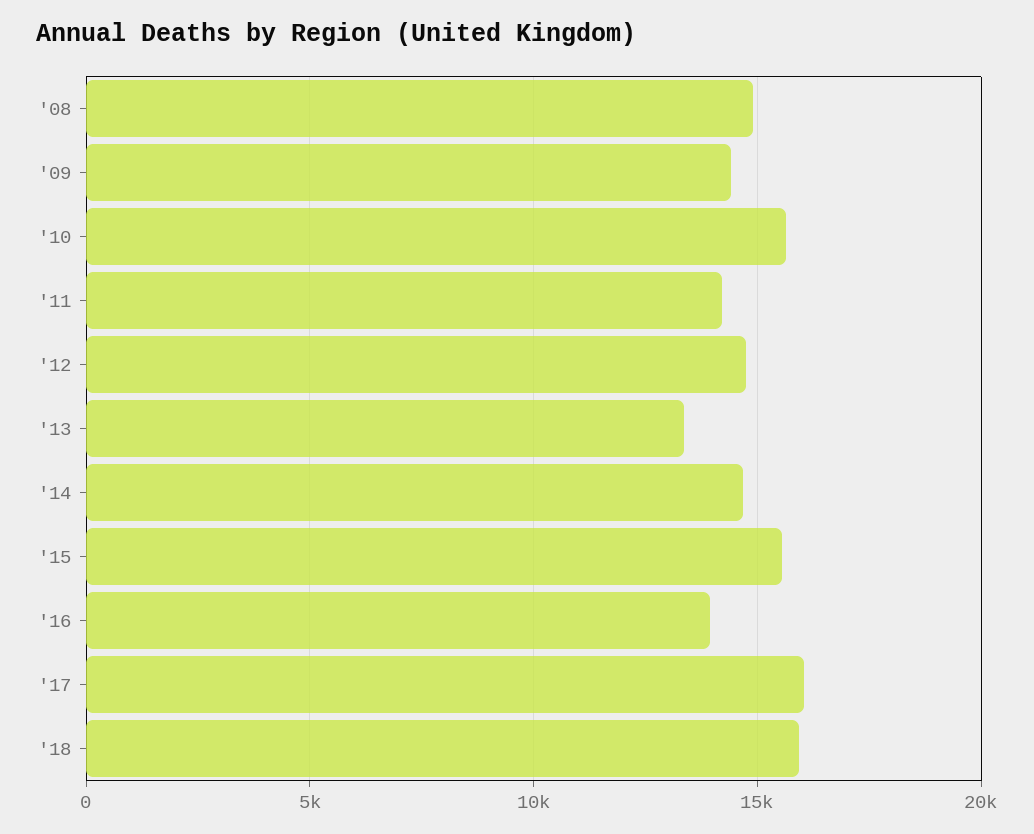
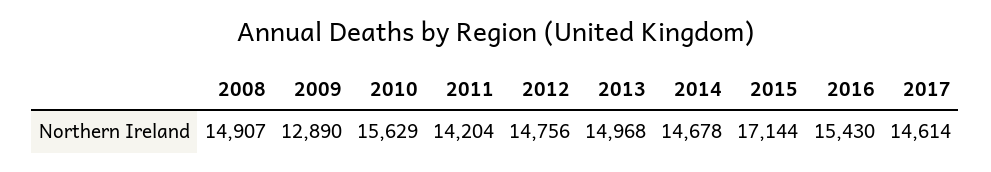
  {
    "'08": 14907,
-   "'09": 14500,
+   "'09": 12890,
    "'10": 15629,
    "'11": 14204,
    "'12": 14756,
-   "'13": 13500,
+   "'13": 14968,
    "'14": 14678,
-   "'15": 15500,
+   "'15": 17144,
-   "'16": 14000,
+   "'16": 15430,
-   "'17": 16000,
+   "'17": 14614
-   "'18": 16000
  }

